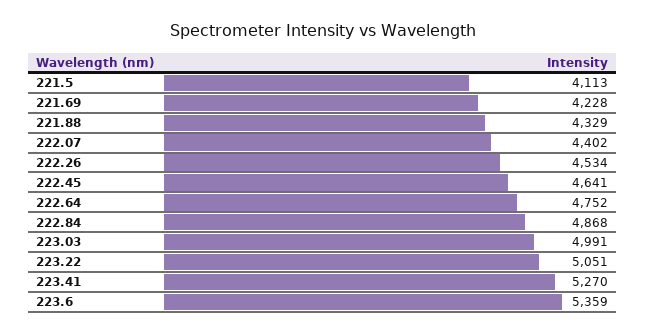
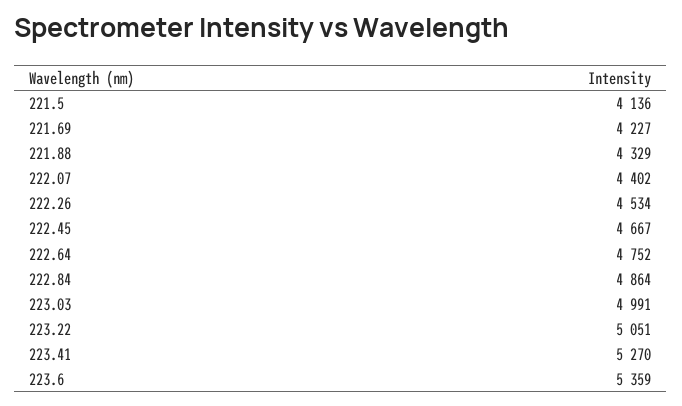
  {
-   "221.5": 4113,
+   "221.5": 4136,
-   "221.69": 4228,
+   "221.69": 4227,
    "221.88": 4329,
    "222.07": 4402,
    "222.26": 4534,
-   "222.45": 4641,
+   "222.45": 4667,
    "222.64": 4752,
-   "222.84": 4868,
+   "222.84": 4864,
    "223.03": 4991,
    "223.22": 5051,
    "223.41": 5270,
    "223.6": 5359
  }

